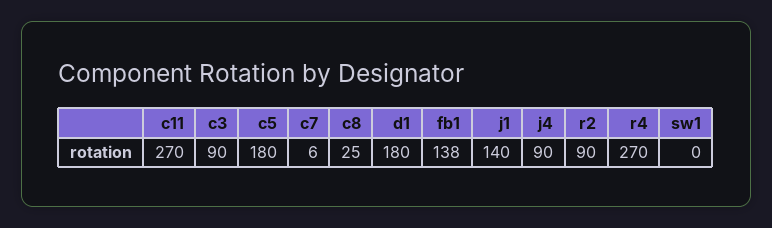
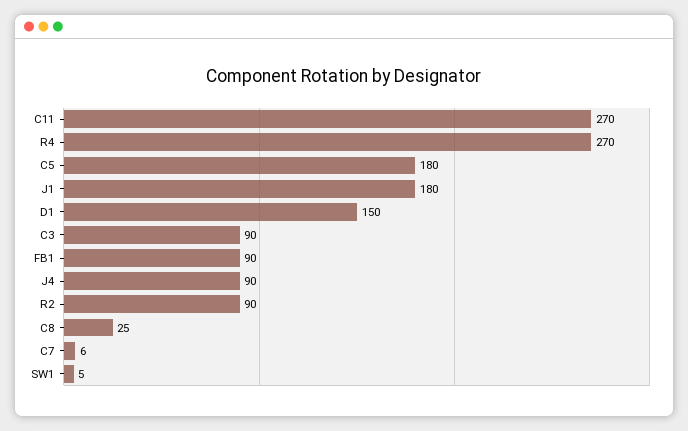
  {
    "c11": 270,
    "c3": 90,
    "c5": 180,
    "c7": 6,
    "c8": 25,
-   "d1": 180,
+   "d1": 150,
-   "fb1": 138,
+   "fb1": 90,
-   "j1": 140,
+   "j1": 180,
    "j4": 90,
    "r2": 90,
    "r4": 270,
-   "sw1": 0
+   "sw1": 5
  }

